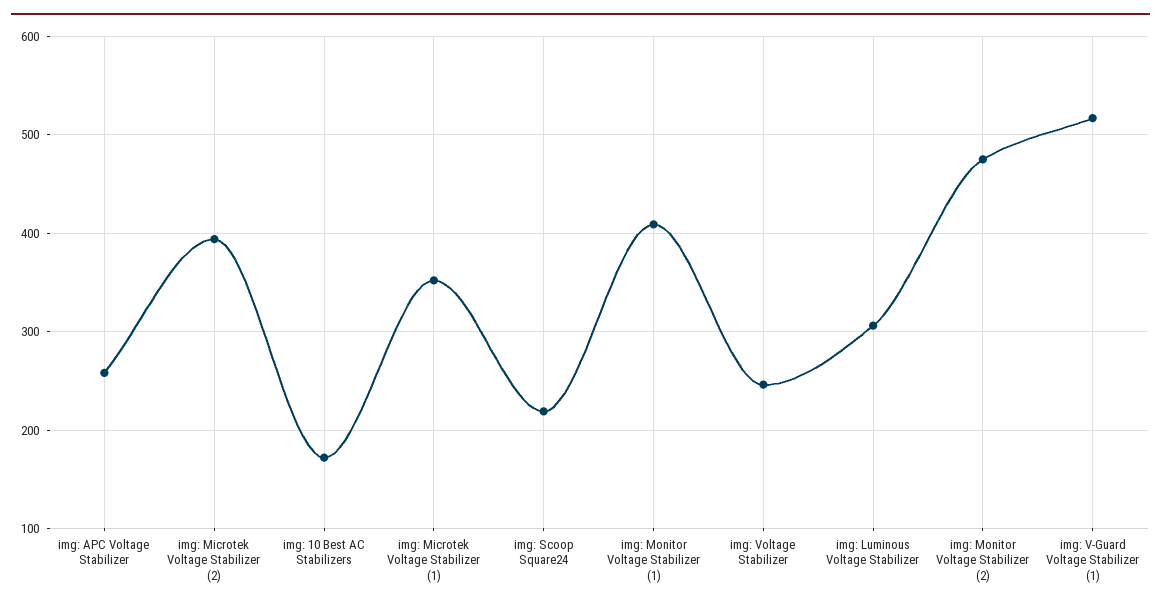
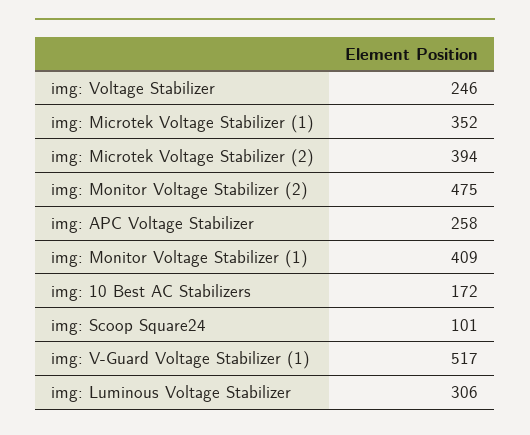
  {
    "img: APC Voltage Stabilizer": 258,
    "img: Microtek Voltage Stabilizer (2)": 394,
    "img: 10 Best AC Stabilizers": 172,
    "img: Microtek Voltage Stabilizer (1)": 352,
-   "img: Scoop Square24": 220,
+   "img: Scoop Square24": 101,
    "img: Monitor Voltage Stabilizer (1)": 409,
    "img: Voltage Stabilizer": 246,
    "img: Luminous Voltage Stabilizer": 306,
    "img: Monitor Voltage Stabilizer (2)": 475,
    "img: V-Guard Voltage Stabilizer (1)": 517
  }

